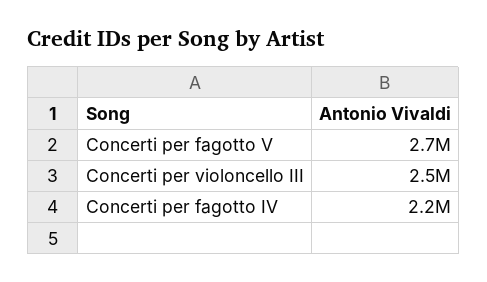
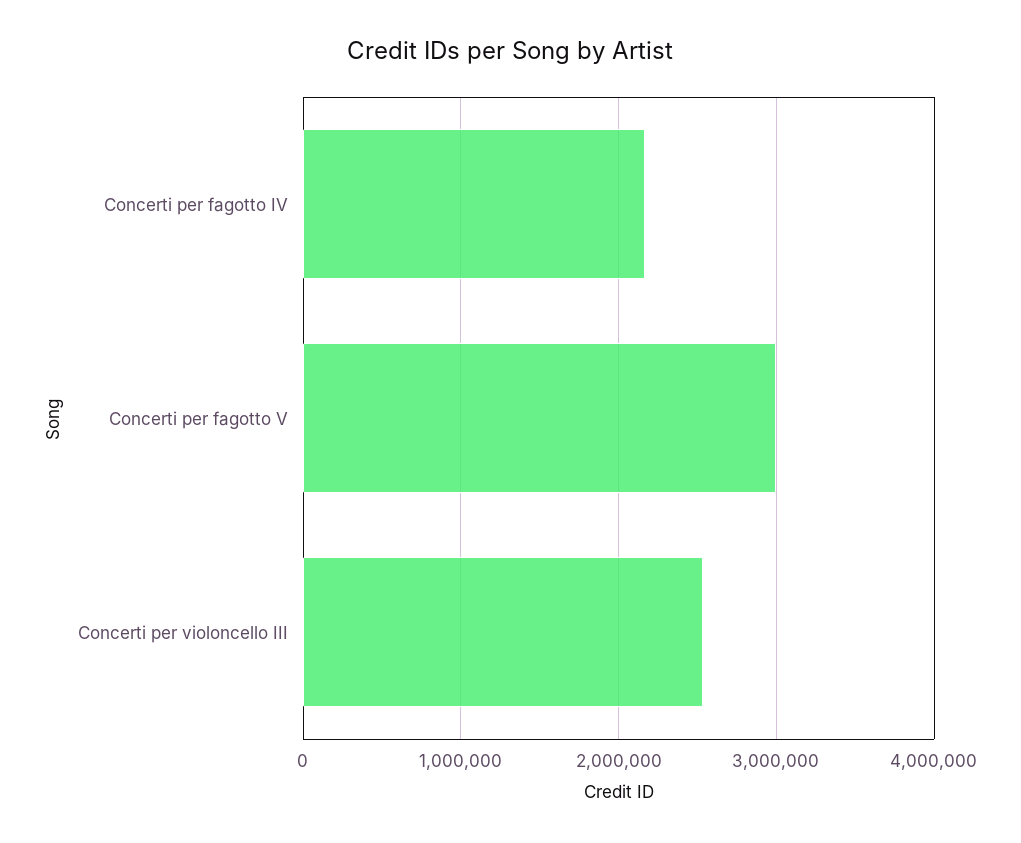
  {
-   "Concerti per fagotto V": 2700000,
+   "Concerti per fagotto V": 3000000,
    "Concerti per violoncello III": 2500000,
    "Concerti per fagotto IV": 2200000
  }

